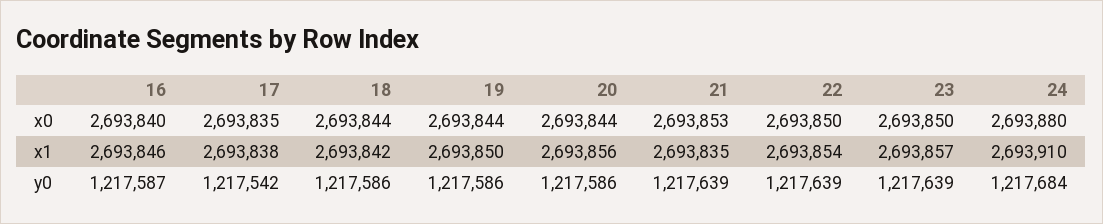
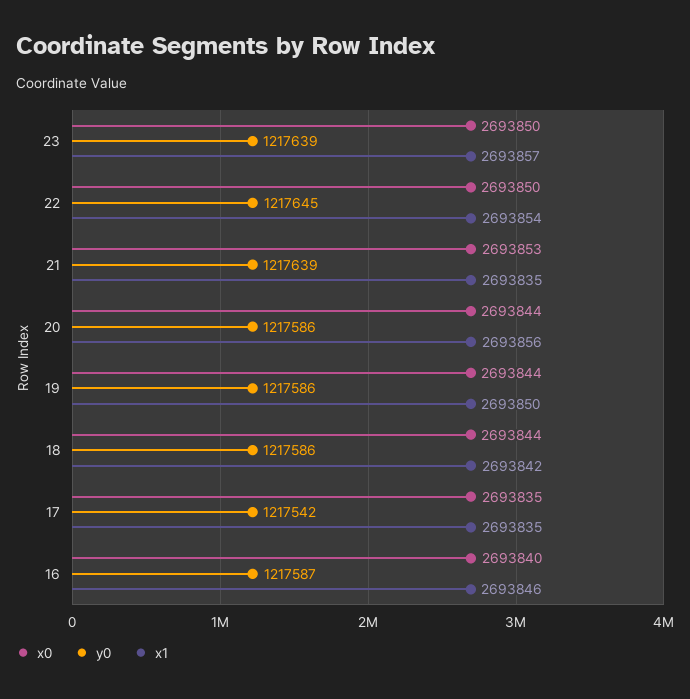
  {
    "x0": {
      "16": 2693840,
      "17": 2693835,
      "18": 2693844,
      "19": 2693844,
      "20": 2693844,
      "21": 2693853,
      "22": 2693850,
-     "23": 2693850,
+     "23": 2693850
-     "24": 2693880
    },
    "x1": {
      "16": 2693846,
-     "17": 2693838,
+     "17": 2693835,
      "18": 2693842,
      "19": 2693850,
      "20": 2693856,
      "21": 2693835,
      "22": 2693854,
-     "23": 2693857,
+     "23": 2693857
-     "24": 2693910
    },
    "y0": {
      "16": 1217587,
      "17": 1217542,
      "18": 1217586,
      "19": 1217586,
      "20": 1217586,
      "21": 1217639,
-     "22": 1217639,
+     "22": 1217645,
-     "23": 1217639,
+     "23": 1217639
-     "24": 1217684
    }
  }

